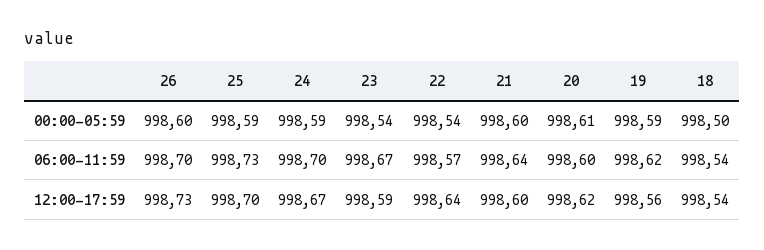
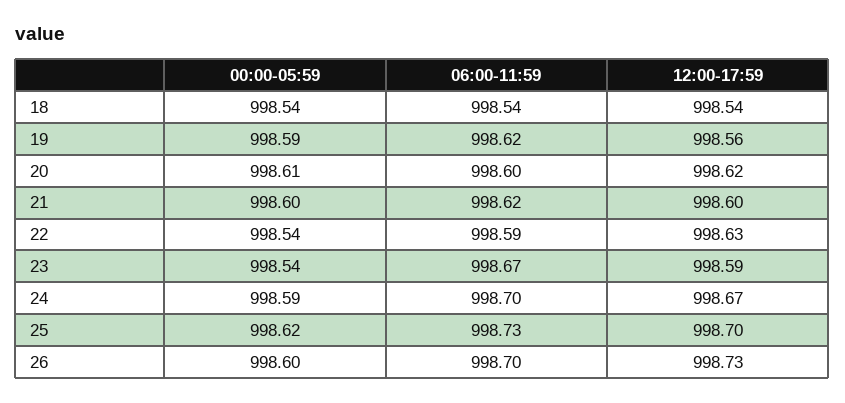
  {
    "26": {
      "00:00-05:59": 998.6,
      "06:00-11:59": 998.7,
      "12:00-17:59": 998.73
    },
    "25": {
-     "00:00-05:59": 998.59,
+     "00:00-05:59": 998.62,
      "06:00-11:59": 998.73,
      "12:00-17:59": 998.7
    },
    "24": {
      "00:00-05:59": 998.59,
      "06:00-11:59": 998.7,
      "12:00-17:59": 998.67
    },
    "23": {
      "00:00-05:59": 998.54,
      "06:00-11:59": 998.67,
      "12:00-17:59": 998.59
    },
    "22": {
      "00:00-05:59": 998.54,
-     "06:00-11:59": 998.57,
+     "06:00-11:59": 998.59,
-     "12:00-17:59": 998.64
+     "12:00-17:59": 998.63
    },
    "21": {
      "00:00-05:59": 998.6,
-     "06:00-11:59": 998.64,
+     "06:00-11:59": 998.62,
      "12:00-17:59": 998.6
    },
    "20": {
      "00:00-05:59": 998.61,
      "06:00-11:59": 998.6,
      "12:00-17:59": 998.62
    },
    "19": {
      "00:00-05:59": 998.59,
      "06:00-11:59": 998.62,
      "12:00-17:59": 998.56
    },
    "18": {
-     "00:00-05:59": 998.5,
+     "00:00-05:59": 998.54,
      "06:00-11:59": 998.54,
      "12:00-17:59": 998.54
    }
  }

